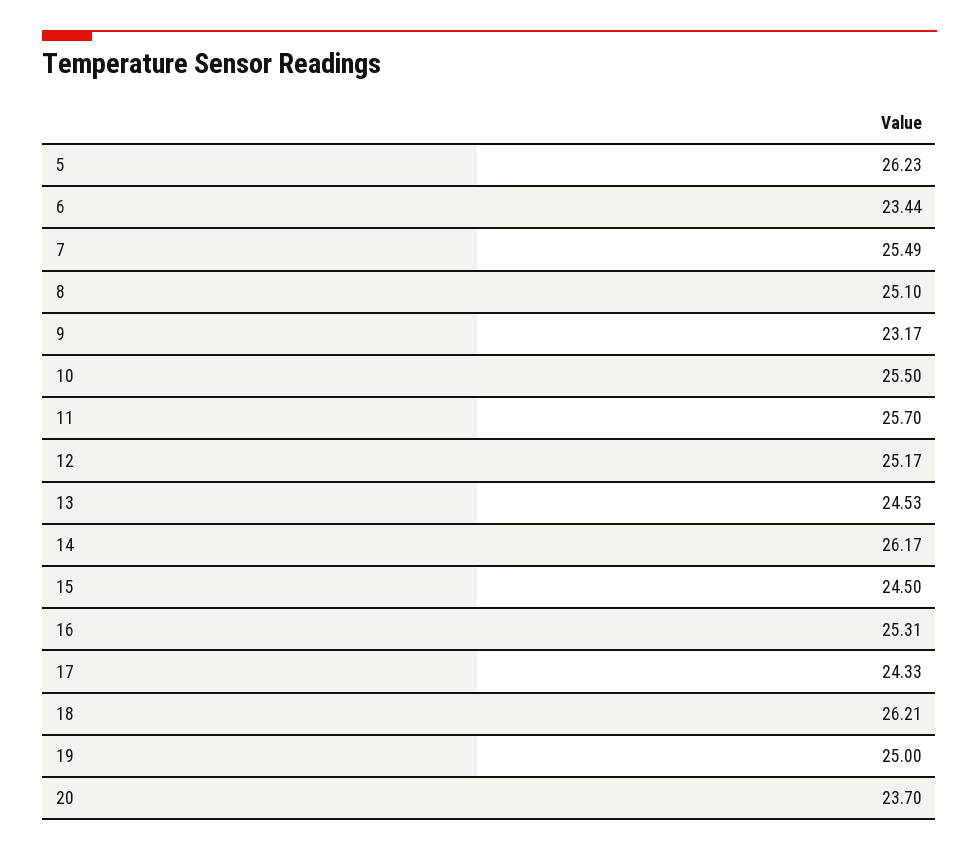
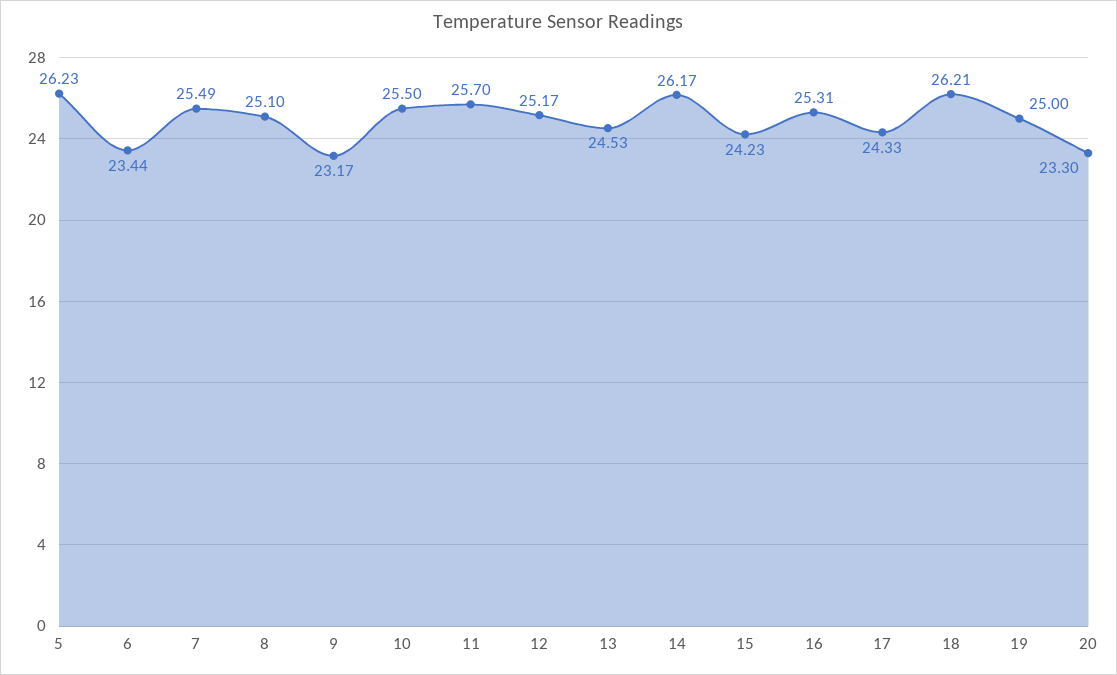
  {
    "5": 26.23,
    "6": 23.44,
    "7": 25.49,
    "8": 25.1,
    "9": 23.17,
    "10": 25.5,
    "11": 25.7,
    "12": 25.17,
    "13": 24.53,
    "14": 26.17,
-   "15": 24.5,
+   "15": 24.23,
    "16": 25.31,
    "17": 24.33,
    "18": 26.21,
    "19": 25,
-   "20": 23.7
+   "20": 23.3
  }

